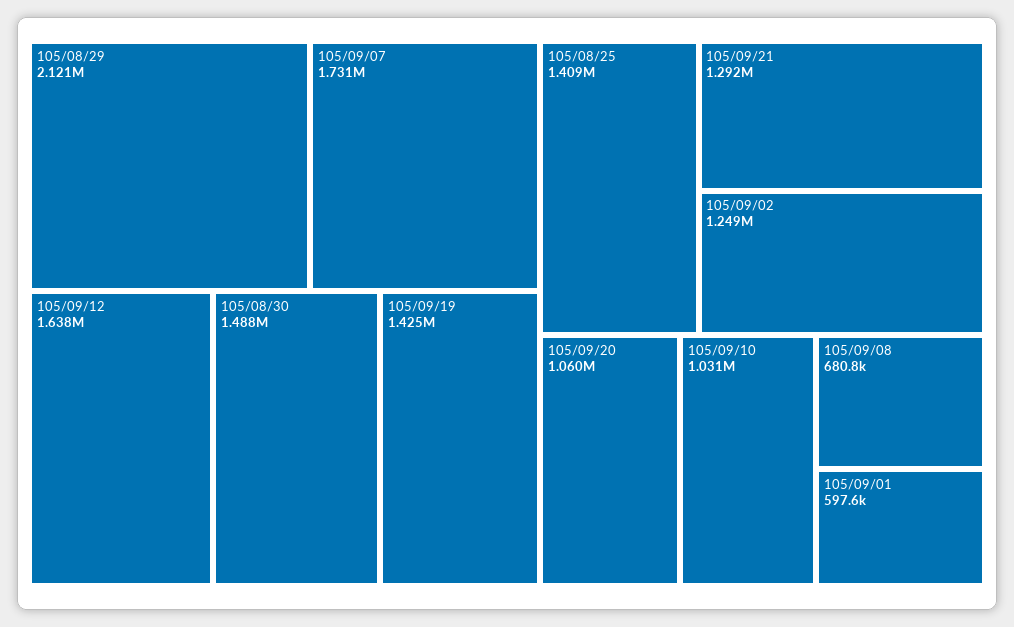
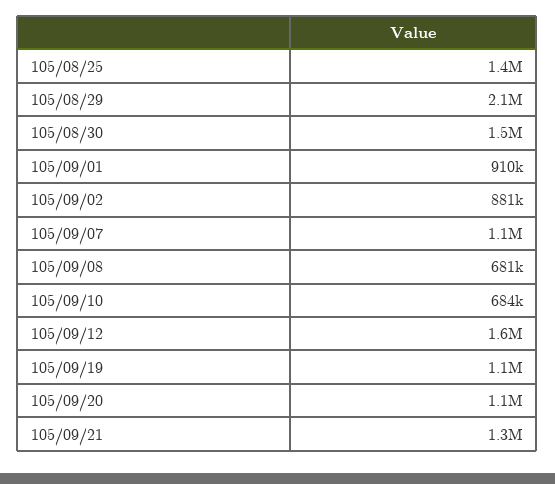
  {
    "105/08/29": 2121000,
-   "105/09/07": 1731000,
+   "105/09/07": 1100000,
    "105/09/12": 1638000,
    "105/08/30": 1488000,
-   "105/09/19": 1425000,
+   "105/09/19": 1100000,
    "105/08/25": 1409000,
    "105/09/21": 1292000,
-   "105/09/02": 1249000,
+   "105/09/02": 881000,
    "105/09/20": 1060000,
-   "105/09/10": 1031000,
+   "105/09/10": 684000,
    "105/09/08": 680800,
-   "105/09/01": 597600
+   "105/09/01": 910000
  }

